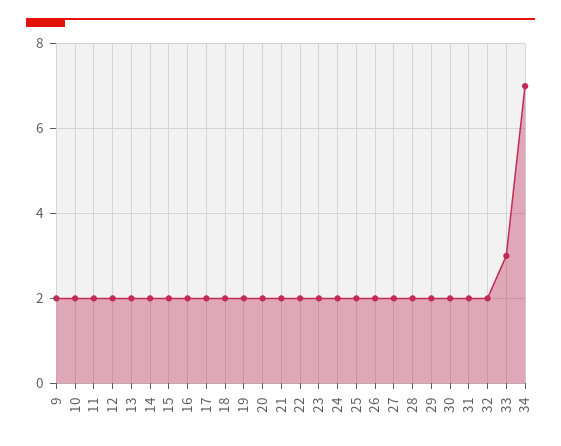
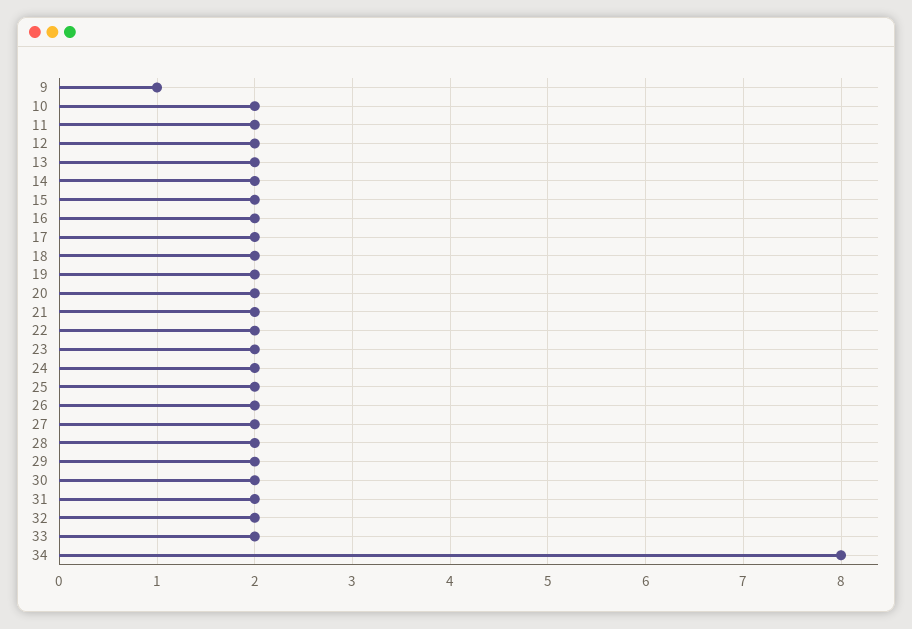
  {
-   "9": 2,
+   "9": 1,
    "10": 2,
    "11": 2,
    "12": 2,
    "13": 2,
    "14": 2,
    "15": 2,
    "16": 2,
    "17": 2,
    "18": 2,
    "19": 2,
    "20": 2,
    "21": 2,
    "22": 2,
    "23": 2,
    "24": 2,
    "25": 2,
    "26": 2,
    "27": 2,
    "28": 2,
    "29": 2,
    "30": 2,
    "31": 2,
    "32": 2,
-   "33": 3,
+   "33": 2,
-   "34": 7
+   "34": 8
  }

